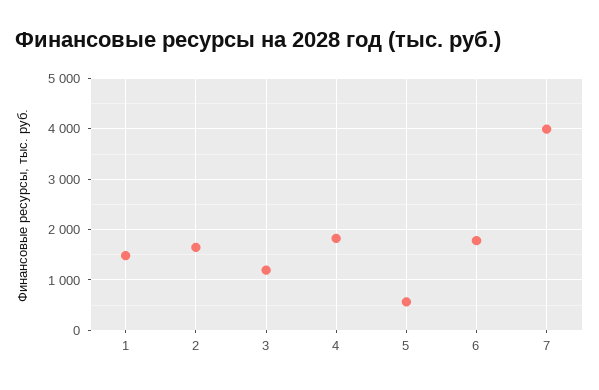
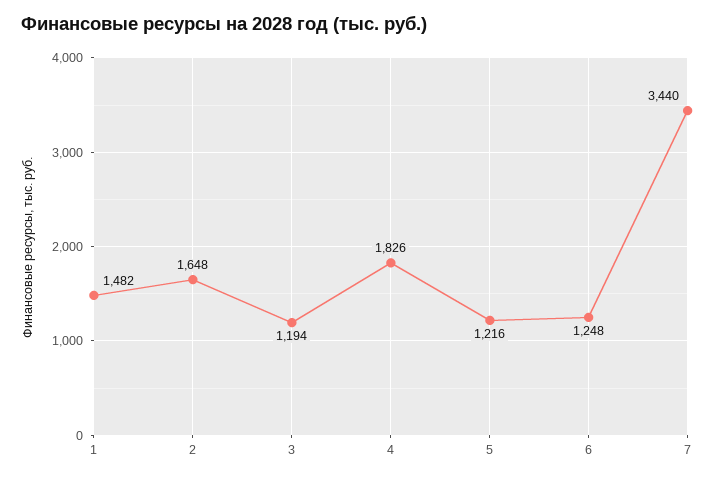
  {
    "1": 1482,
    "2": 1648,
    "3": 1194,
    "4": 1826,
-   "5": 600,
+   "5": 1216,
-   "6": 1800,
+   "6": 1248,
-   "7": 4000
+   "7": 3440
  }

